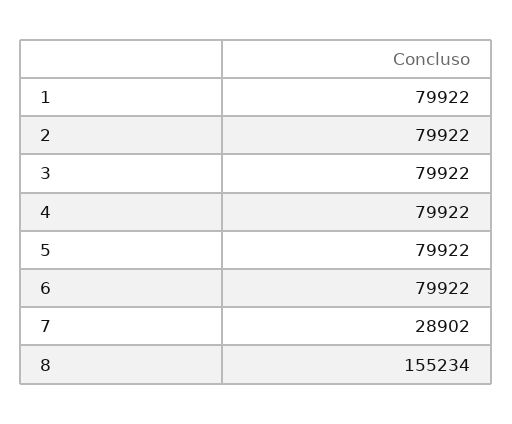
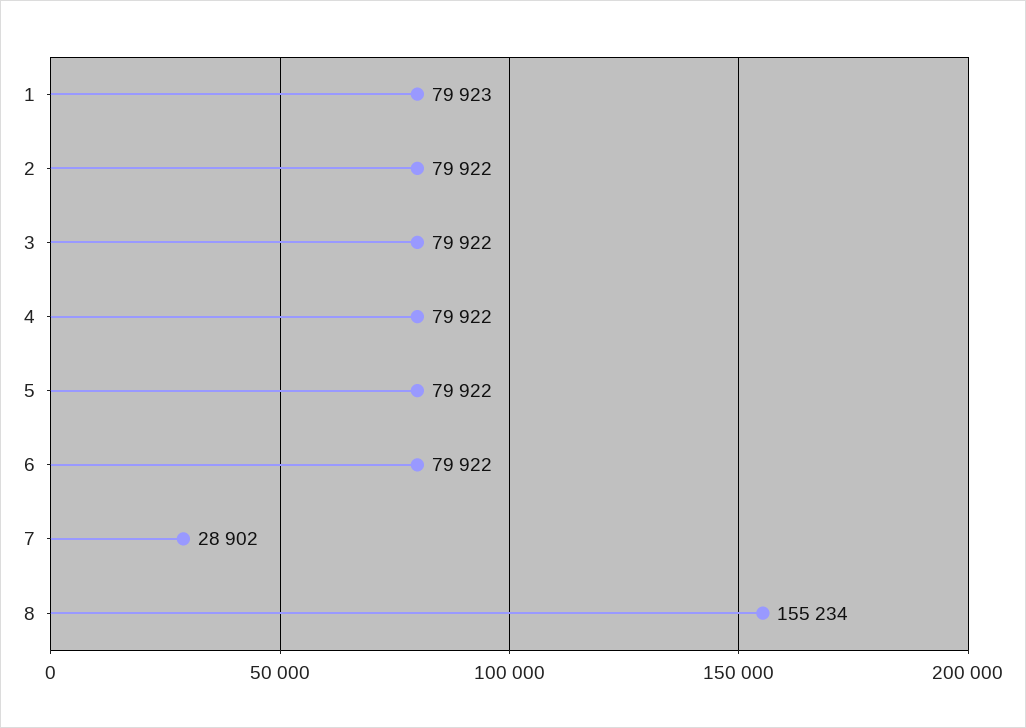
  {
-   "1": 79922,
+   "1": 79923,
    "2": 79922,
    "3": 79922,
    "4": 79922,
    "5": 79922,
    "6": 79922,
    "7": 28902,
    "8": 155234
  }

